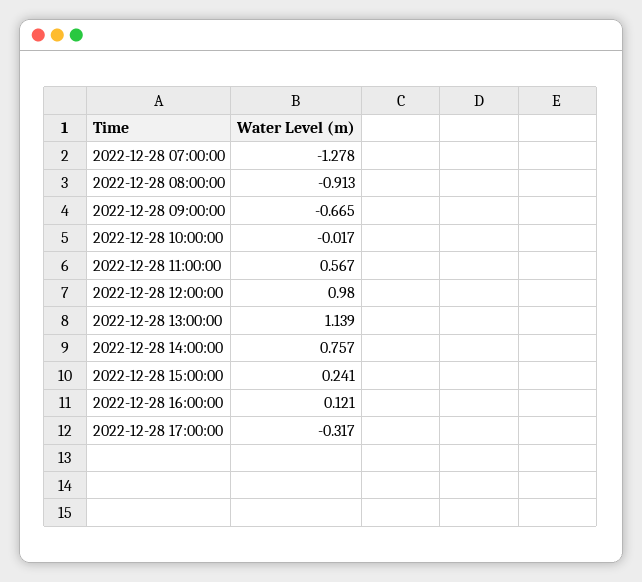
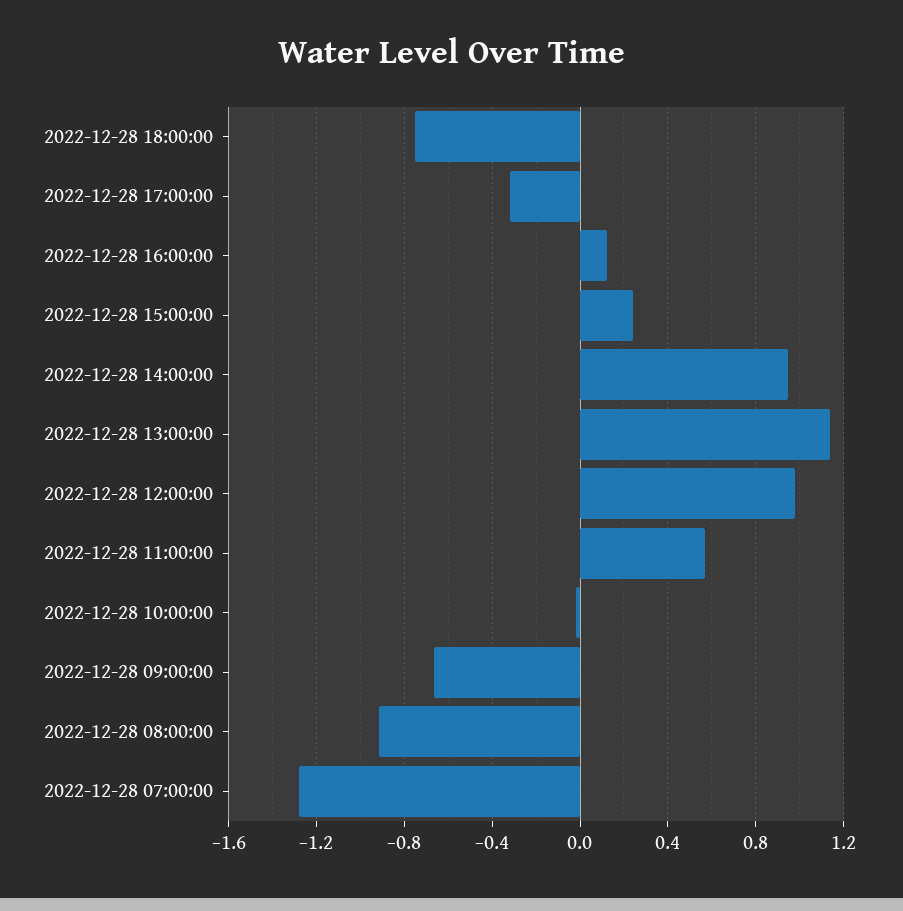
  {
    "2022-12-28 07:00:00": -1.278,
    "2022-12-28 08:00:00": -0.913,
    "2022-12-28 09:00:00": -0.665,
    "2022-12-28 10:00:00": -0.017,
    "2022-12-28 11:00:00": 0.567,
    "2022-12-28 12:00:00": 0.98,
    "2022-12-28 13:00:00": 1.139,
-   "2022-12-28 14:00:00": 0.757,
+   "2022-12-28 14:00:00": 0.95,
    "2022-12-28 15:00:00": 0.241,
    "2022-12-28 16:00:00": 0.121,
-   "2022-12-28 17:00:00": -0.317
+   "2022-12-28 17:00:00": -0.317,
+   "2022-12-28 18:00:00": -0.75
  }

